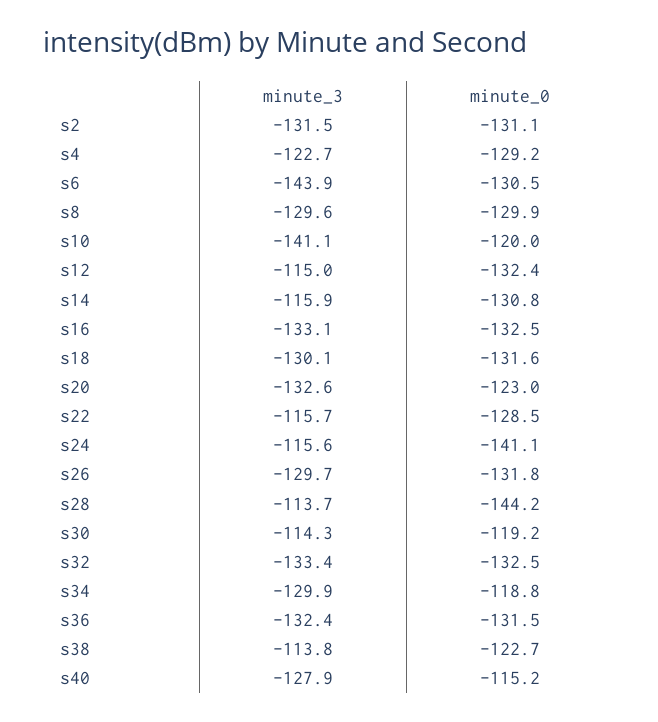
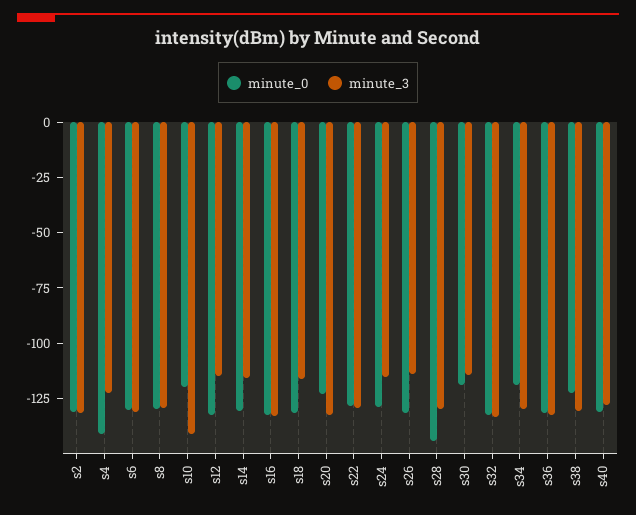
  {
    "minute_3": {
      "s2": -131.5,
      "s4": -122.7,
-     "s6": -143.9,
+     "s6": -130,
      "s8": -129.6,
      "s10": -141.1,
      "s12": -115,
      "s14": -115.9,
      "s16": -133.1,
-     "s18": -130.1,
+     "s18": -115,
      "s20": -132.6,
-     "s22": -115.7,
+     "s22": -130,
      "s24": -115.6,
-     "s26": -129.7,
+     "s26": -115,
-     "s28": -113.7,
+     "s28": -130,
      "s30": -114.3,
      "s32": -133.4,
      "s34": -129.9,
      "s36": -132.4,
-     "s38": -113.8,
+     "s38": -130,
      "s40": -127.9
    },
    "minute_0": {
      "s2": -131.1,
-     "s4": -129.2,
+     "s4": -140,
      "s6": -130.5,
      "s8": -129.9,
      "s10": -120,
      "s12": -132.4,
      "s14": -130.8,
      "s16": -132.5,
      "s18": -131.6,
      "s20": -123,
      "s22": -128.5,
-     "s24": -141.1,
+     "s24": -130,
      "s26": -131.8,
      "s28": -144.2,
      "s30": -119.2,
      "s32": -132.5,
      "s34": -118.8,
      "s36": -131.5,
      "s38": -122.7,
-     "s40": -115.2
+     "s40": -130
    }
  }

